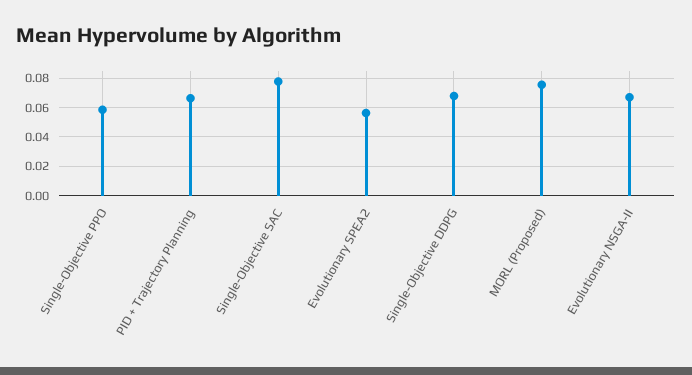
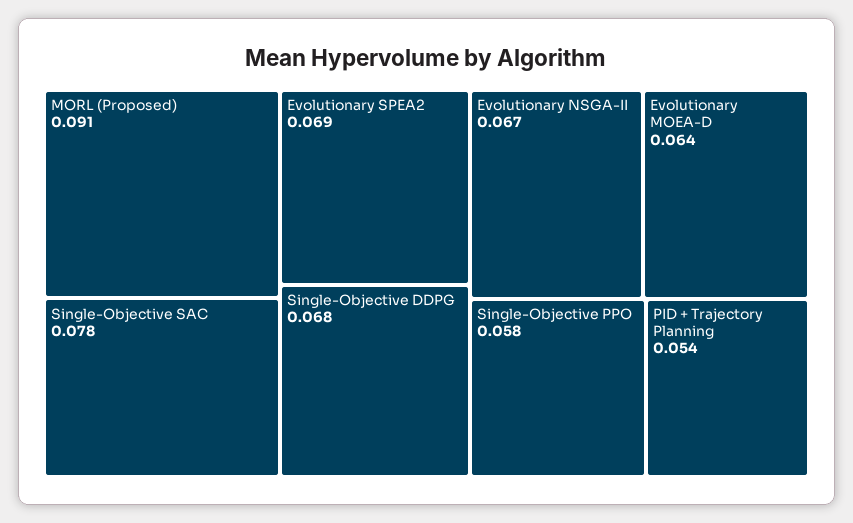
  {
    "Single-Objective PPO": 0.058,
-   "PID + Trajectory Planning": 0.065,
+   "PID + Trajectory Planning": 0.054,
    "Single-Objective SAC": 0.078,
-   "Evolutionary SPEA2": 0.055,
+   "Evolutionary SPEA2": 0.069,
    "Single-Objective DDPG": 0.068,
-   "MORL (Proposed)": 0.075,
+   "MORL (Proposed)": 0.091,
-   "Evolutionary NSGA-II": 0.067
+   "Evolutionary NSGA-II": 0.067,
+   "Evolutionary MOEA-D": 0.064
  }

